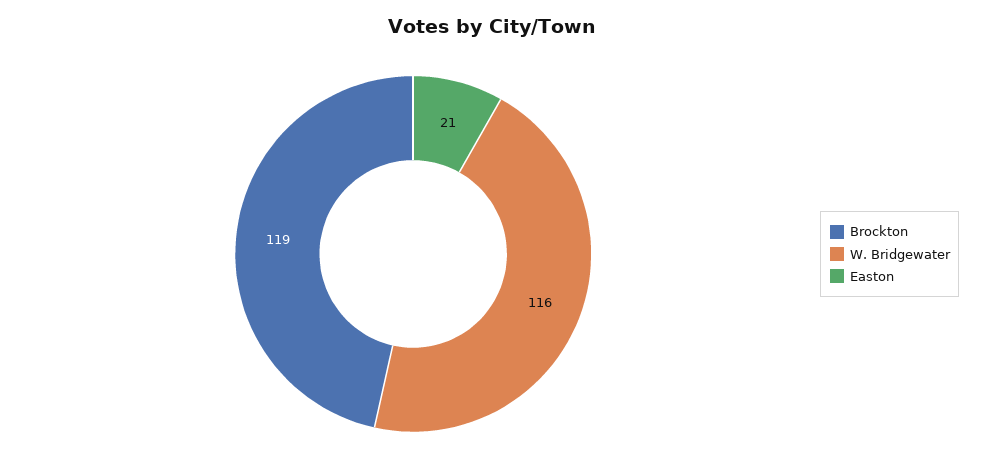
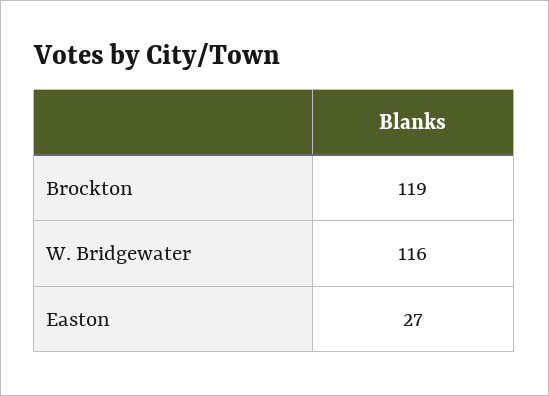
  {
    "Brockton": 119,
    "W. Bridgewater": 116,
-   "Easton": 21
+   "Easton": 27
  }

